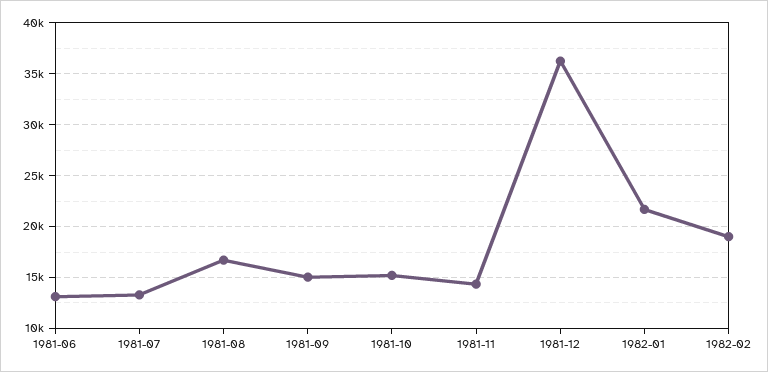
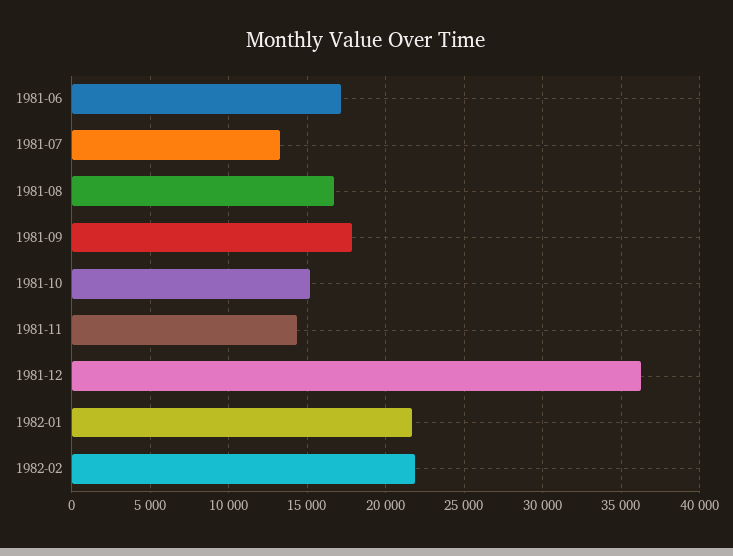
  {
-   "1981-06": 13000,
+   "1981-06": 17000,
    "1981-07": 13500,
    "1981-08": 16500,
-   "1981-09": 15000,
+   "1981-09": 18000,
    "1981-10": 15000,
    "1981-11": 14500,
    "1981-12": 36000,
    "1982-01": 21500,
-   "1982-02": 19000
+   "1982-02": 22000
  }

